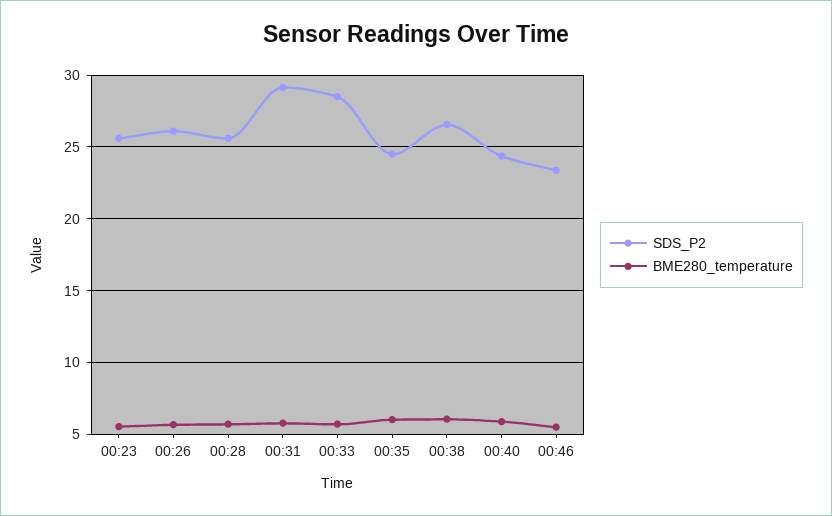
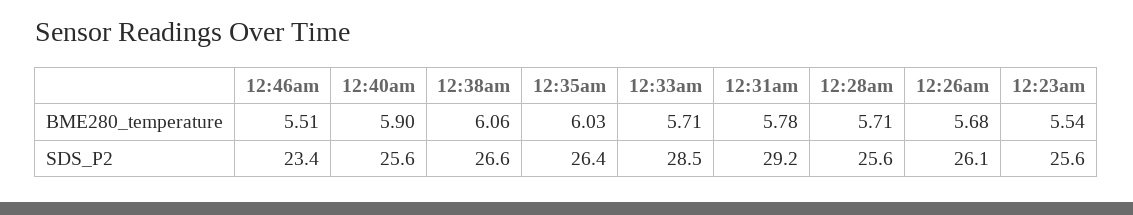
  {
    "SDS_P2": {
      "00:23": 25.6,
      "00:26": 26.1,
      "00:28": 25.6,
      "00:31": 29.2,
      "00:33": 28.5,
-     "00:35": 24.5,
+     "00:35": 26.4,
      "00:38": 26.6,
-     "00:40": 24.5,
+     "00:40": 25.6,
      "00:46": 23.4
    },
    "BME280_temperature": {
      "00:23": 5.54,
      "00:26": 5.68,
      "00:28": 5.71,
      "00:31": 5.78,
      "00:33": 5.71,
      "00:35": 6.03,
      "00:38": 6.06,
      "00:40": 5.9,
      "00:46": 5.51
    }
  }

